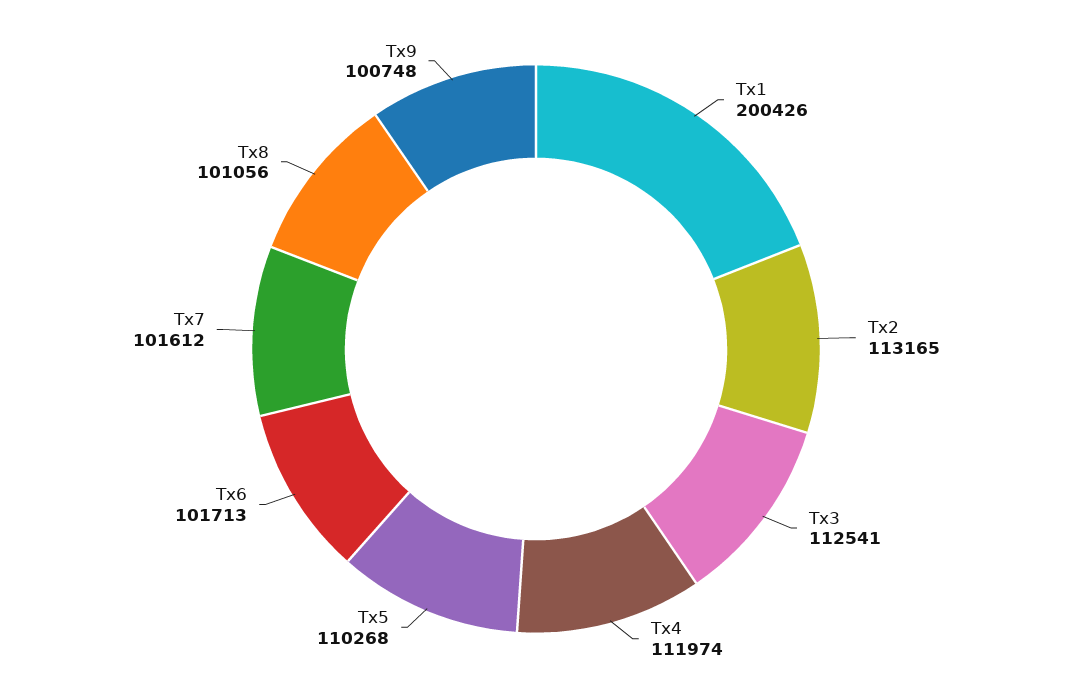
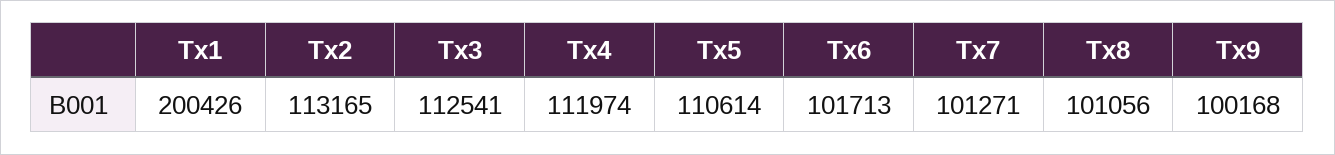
  {
    "Tx1": 200426,
    "Tx2": 113165,
    "Tx3": 112541,
    "Tx4": 111974,
-   "Tx5": 110268,
+   "Tx5": 110614,
    "Tx6": 101713,
-   "Tx7": 101612,
+   "Tx7": 101271,
    "Tx8": 101056,
-   "Tx9": 100748
+   "Tx9": 100168
  }

